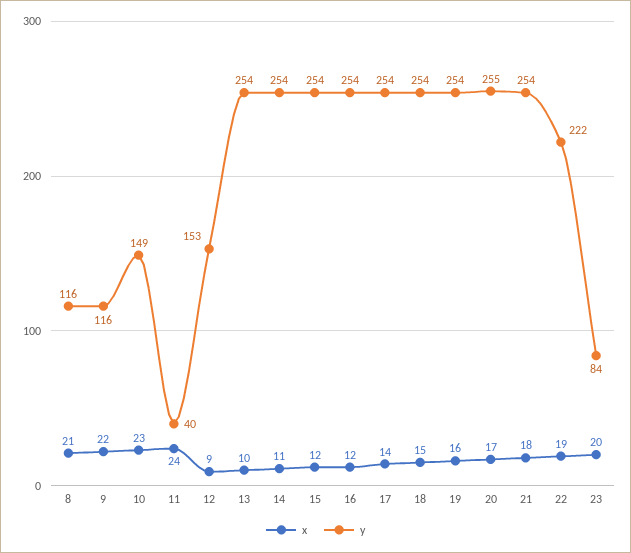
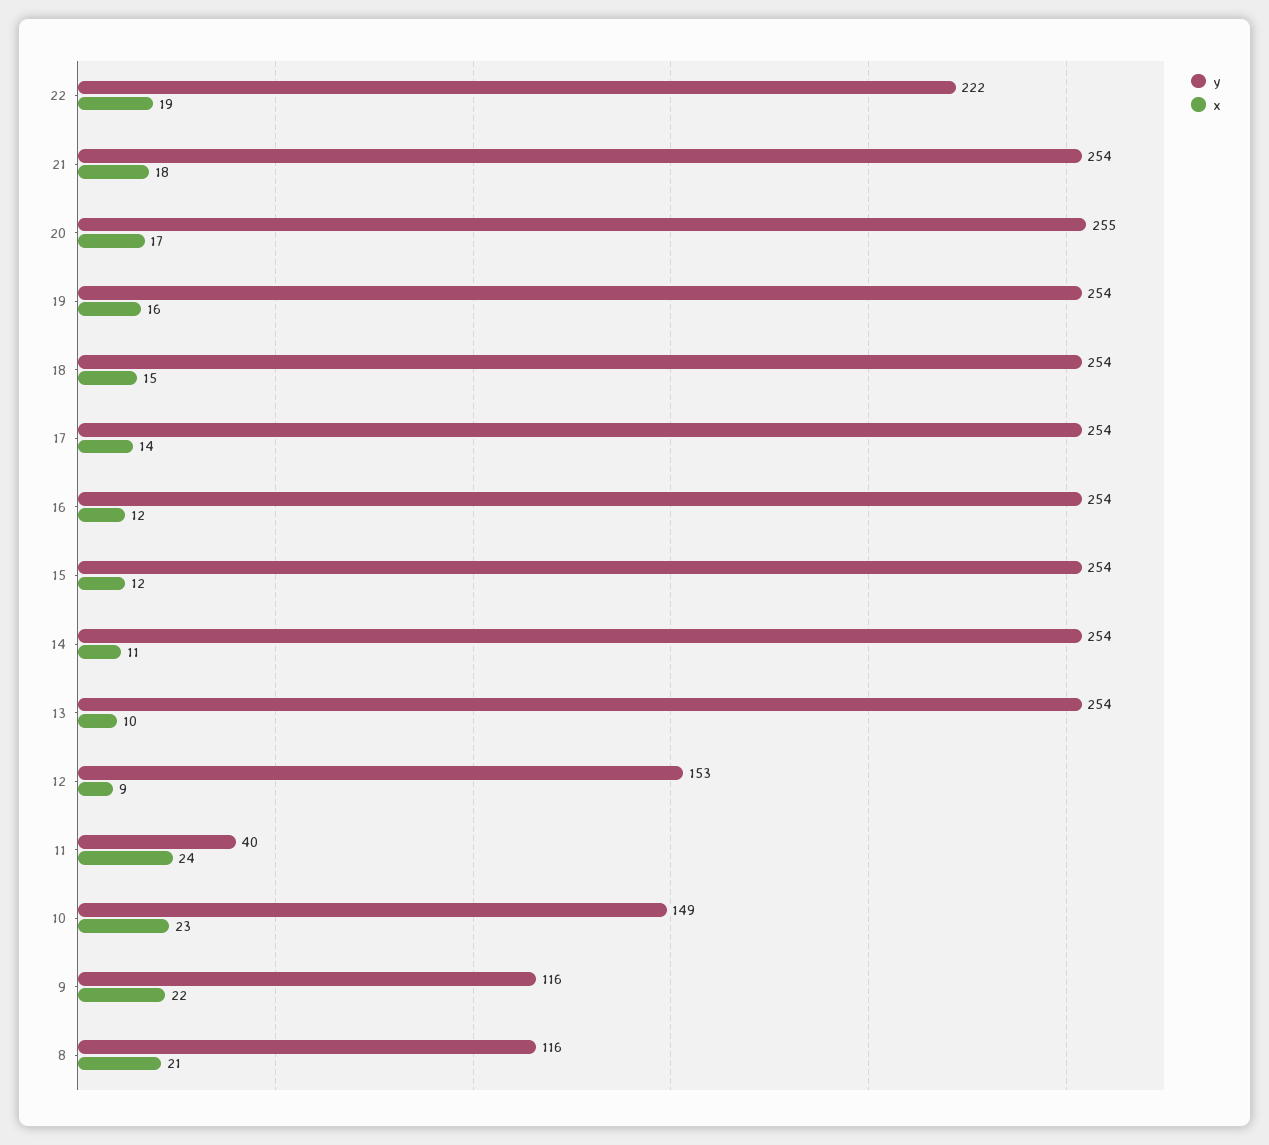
  {
    "x": {
      "8": 21,
      "9": 22,
      "10": 23,
      "11": 24,
      "12": 9,
      "13": 10,
      "14": 11,
      "15": 12,
      "16": 12,
      "17": 14,
      "18": 15,
      "19": 16,
      "20": 17,
      "21": 18,
-     "22": 19,
+     "22": 19
-     "23": 20
    },
    "y": {
      "8": 116,
      "9": 116,
      "10": 149,
      "11": 40,
      "12": 153,
      "13": 254,
      "14": 254,
      "15": 254,
      "16": 254,
      "17": 254,
      "18": 254,
      "19": 254,
      "20": 255,
      "21": 254,
-     "22": 222,
+     "22": 222
-     "23": 84
    }
  }

